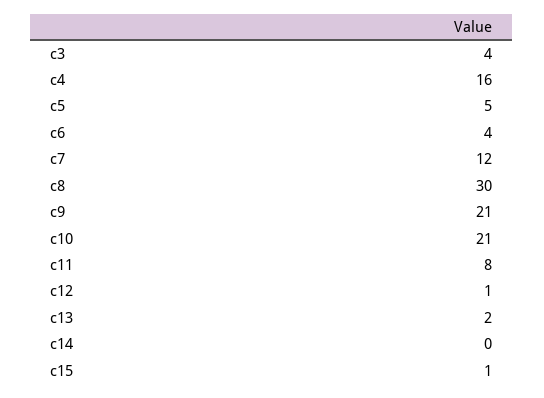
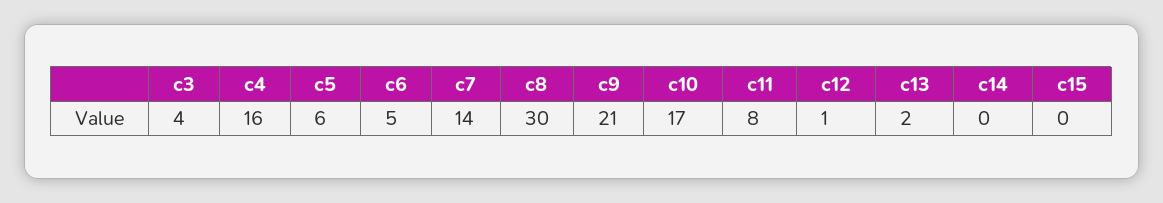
  {
    "c3": 4,
    "c4": 16,
-   "c5": 5,
+   "c5": 6,
-   "c6": 4,
+   "c6": 5,
-   "c7": 12,
+   "c7": 14,
    "c8": 30,
    "c9": 21,
-   "c10": 21,
+   "c10": 17,
    "c11": 8,
    "c12": 1,
    "c13": 2,
    "c14": 0,
-   "c15": 1
+   "c15": 0
  }

